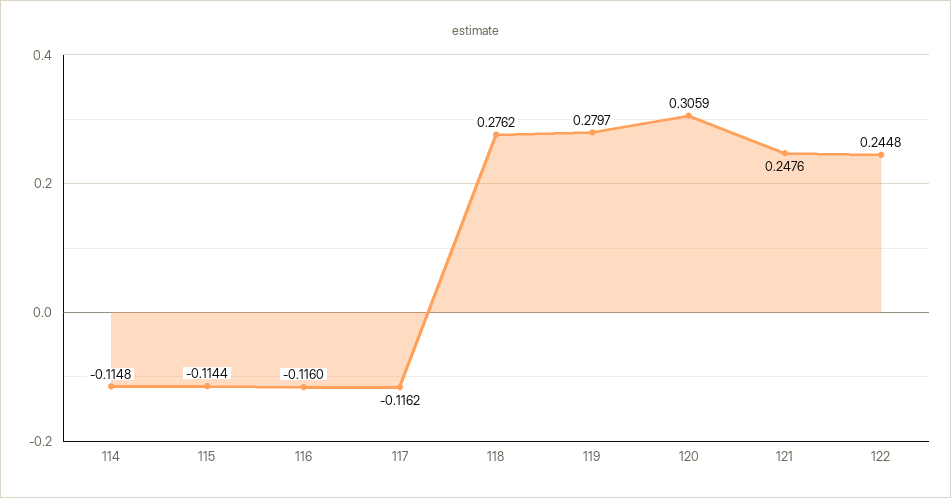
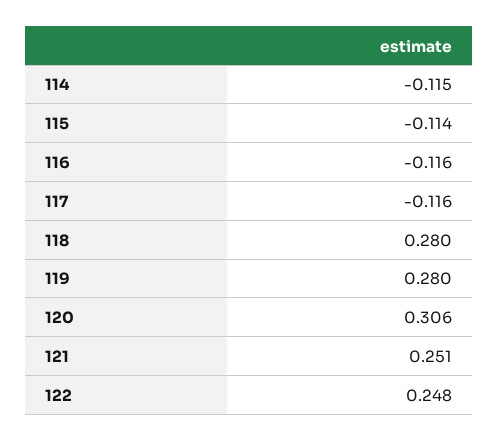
  {
    "114": -0.1148,
    "115": -0.1144,
    "116": -0.116,
    "117": -0.1162,
-   "118": 0.2762,
+   "118": 0.28,
    "119": 0.2797,
    "120": 0.3059,
-   "121": 0.2476,
+   "121": 0.251,
-   "122": 0.2448
+   "122": 0.248
  }

